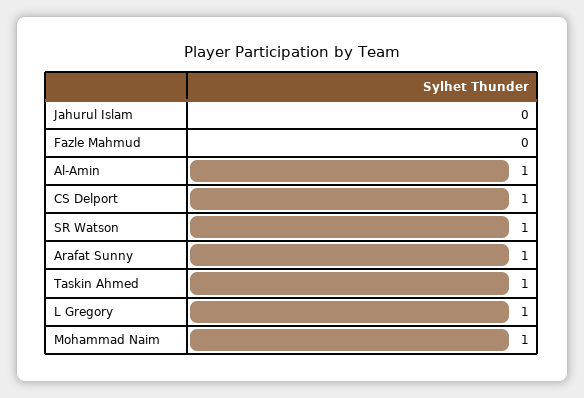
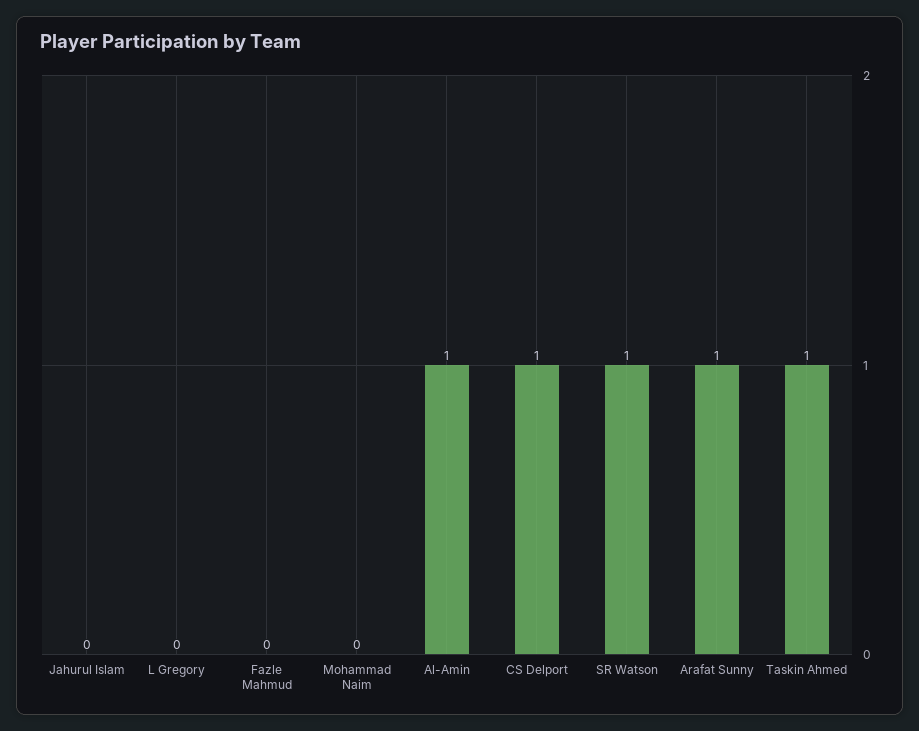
  {
    "Jahurul Islam": 0,
    "Fazle Mahmud": 0,
    "Al-Amin": 1,
    "CS Delport": 1,
    "SR Watson": 1,
    "Arafat Sunny": 1,
    "Taskin Ahmed": 1,
-   "L Gregory": 1,
+   "L Gregory": 0,
-   "Mohammad Naim": 1
+   "Mohammad Naim": 0
  }

